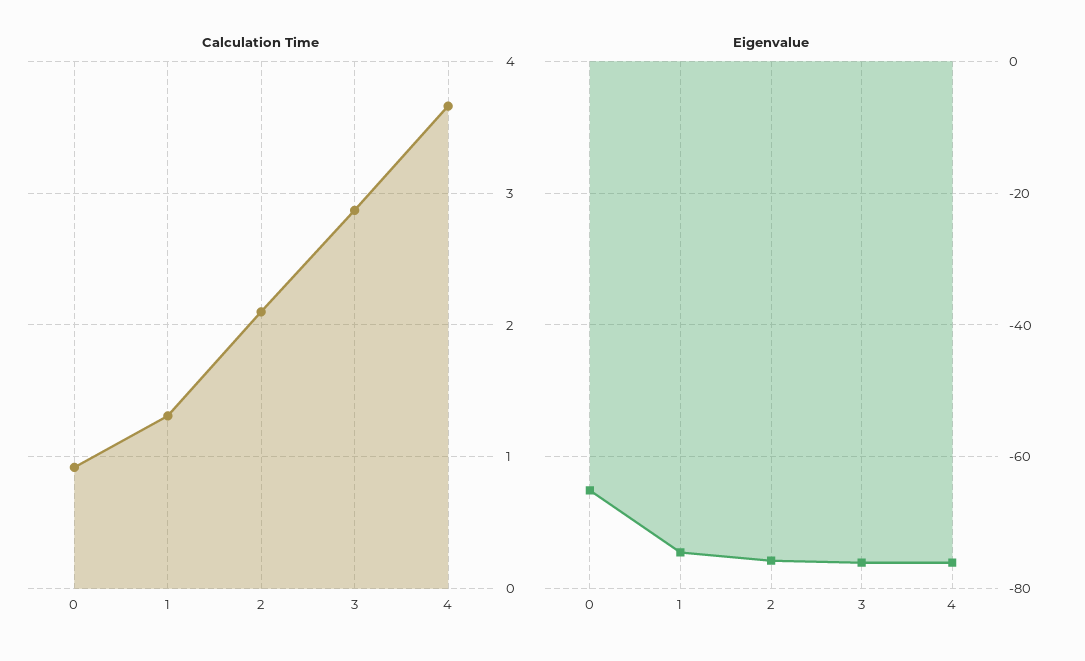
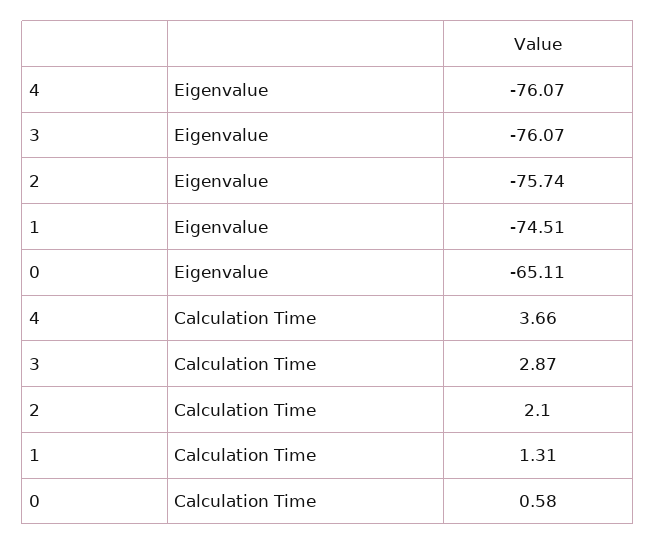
  {
    "Calculation Time": {
-     "0": 0.9,
+     "0": 0.58,
      "1": 1.31,
      "2": 2.1,
      "3": 2.87,
      "4": 3.66
    },
    "Eigenvalue": {
      "0": -65.11,
      "1": -74.51,
      "2": -75.74,
      "3": -76.07,
      "4": -76.07
    }
  }

